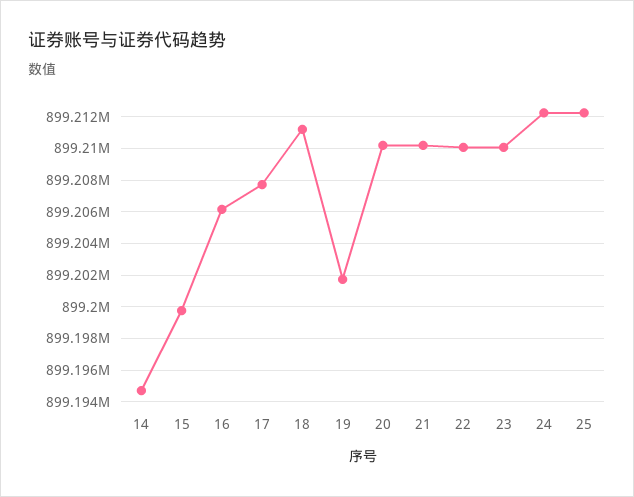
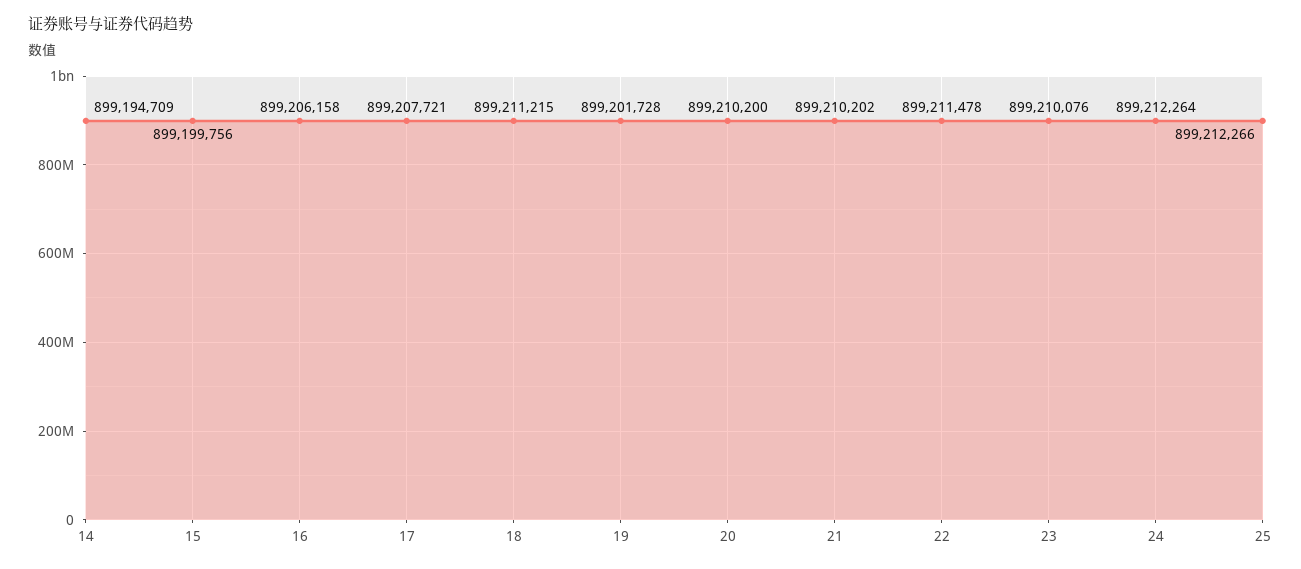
  {
    "14": 899194709,
    "15": 899199756,
    "16": 899206158,
    "17": 899207721,
    "18": 899211215,
    "19": 899201728,
    "20": 899210200,
    "21": 899210202,
-   "22": 899210000,
+   "22": 899211478,
    "23": 899210076,
    "24": 899212264,
    "25": 899212266
  }

